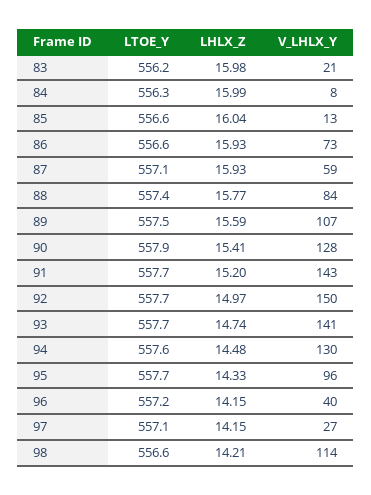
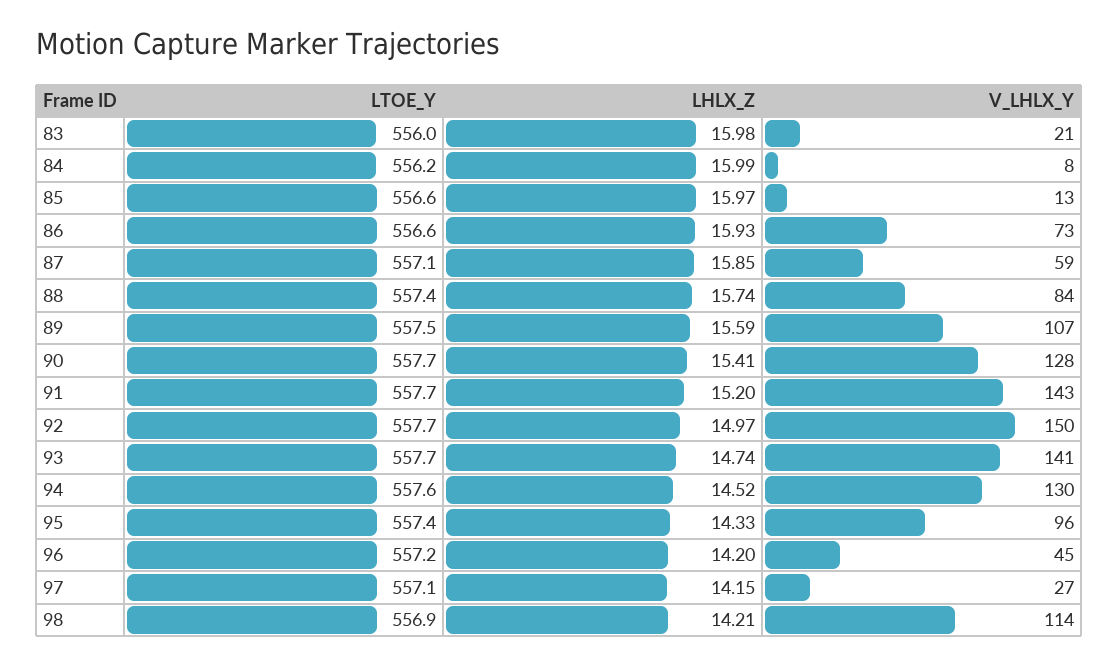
  {
    "LTOE_Y": {
-     "83": 556.2,
+     "83": 556,
-     "84": 556.3,
+     "84": 556.2,
      "85": 556.6,
      "86": 556.6,
      "87": 557.1,
      "88": 557.4,
      "89": 557.5,
-     "90": 557.9,
+     "90": 557.7,
      "91": 557.7,
      "92": 557.7,
      "93": 557.7,
      "94": 557.6,
-     "95": 557.7,
+     "95": 557.4,
      "96": 557.2,
      "97": 557.1,
-     "98": 556.6
+     "98": 556.9
    },
    "LHLX_Z": {
      "83": 15.98,
      "84": 15.99,
-     "85": 16.04,
+     "85": 15.97,
      "86": 15.93,
-     "87": 15.93,
+     "87": 15.85,
-     "88": 15.77,
+     "88": 15.74,
      "89": 15.59,
      "90": 15.41,
      "91": 15.2,
      "92": 14.97,
      "93": 14.74,
-     "94": 14.48,
+     "94": 14.52,
      "95": 14.33,
-     "96": 14.15,
+     "96": 14.2,
      "97": 14.15,
      "98": 14.21
    },
    "V_LHLX_Y": {
      "83": 21,
      "84": 8,
      "85": 13,
      "86": 73,
      "87": 59,
      "88": 84,
      "89": 107,
      "90": 128,
      "91": 143,
      "92": 150,
      "93": 141,
      "94": 130,
      "95": 96,
-     "96": 40,
+     "96": 45,
      "97": 27,
      "98": 114
    }
  }

